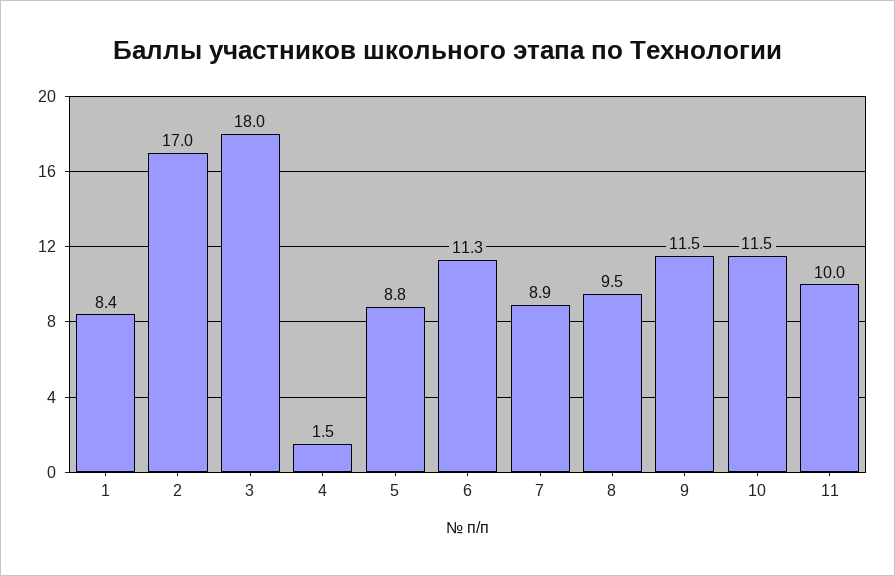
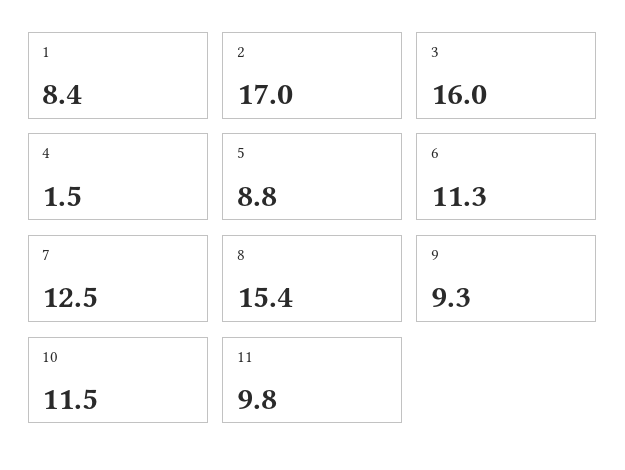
  {
    "1": 8.4,
    "2": 17,
-   "3": 18,
+   "3": 16,
    "4": 1.5,
    "5": 8.8,
    "6": 11.3,
-   "7": 8.9,
+   "7": 12.5,
-   "8": 9.5,
+   "8": 15.4,
-   "9": 11.5,
+   "9": 9.3,
    "10": 11.5,
-   "11": 10
+   "11": 9.8
  }

